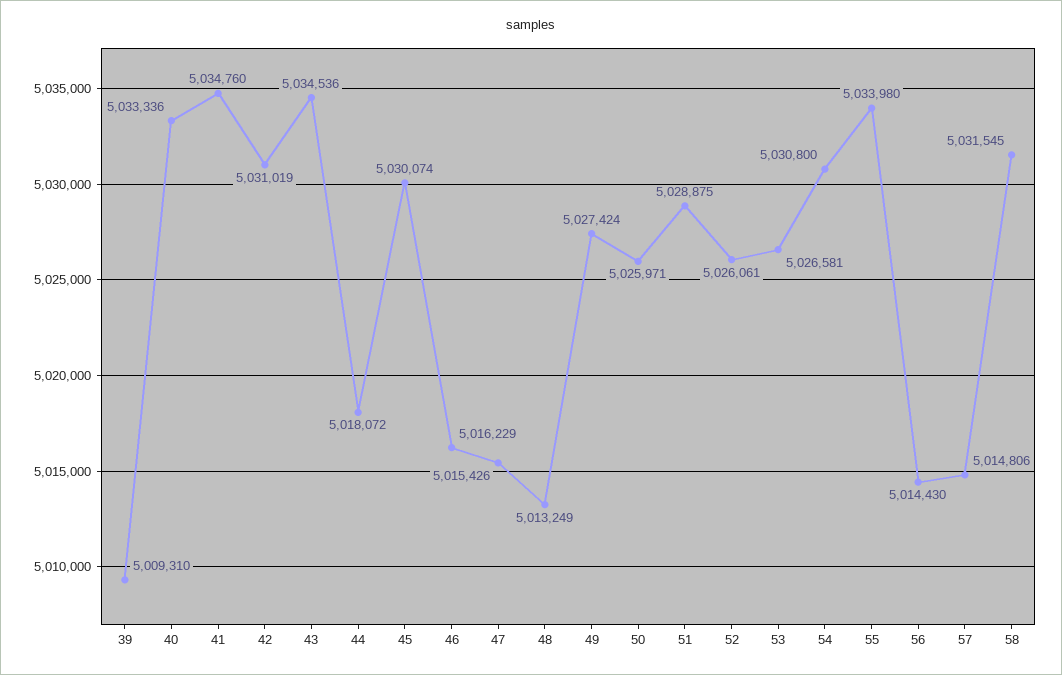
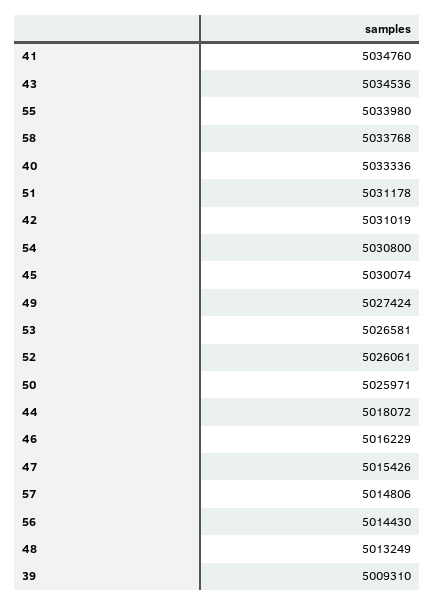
  {
    "39": 5009310,
    "40": 5033336,
    "41": 5034760,
    "42": 5031019,
    "43": 5034536,
    "44": 5018072,
    "45": 5030074,
    "46": 5016229,
    "47": 5015426,
    "48": 5013249,
    "49": 5027424,
    "50": 5025971,
-   "51": 5028875,
+   "51": 5031178,
    "52": 5026061,
    "53": 5026581,
    "54": 5030800,
    "55": 5033980,
    "56": 5014430,
    "57": 5014806,
-   "58": 5031545
+   "58": 5033768
  }

